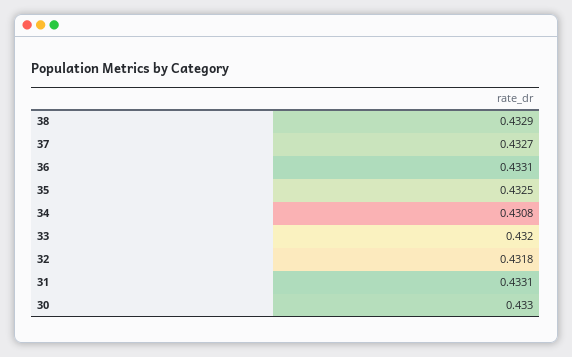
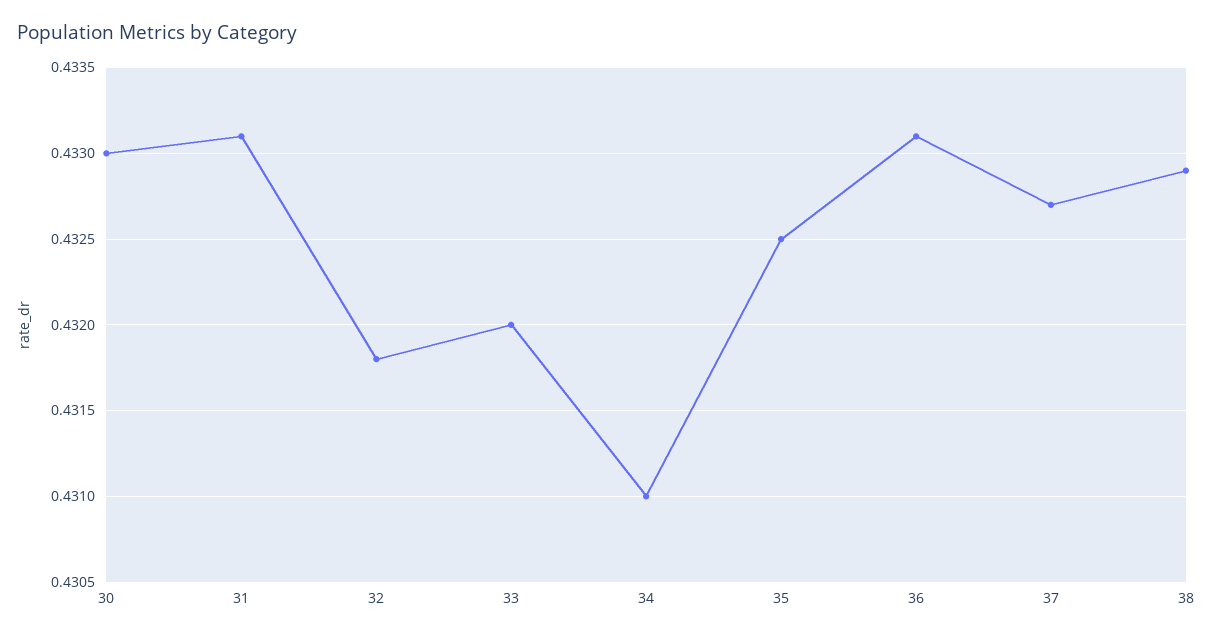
  {
    "38": 0.4329,
    "37": 0.4327,
    "36": 0.4331,
    "35": 0.4325,
-   "34": 0.4308,
+   "34": 0.431,
    "33": 0.432,
    "32": 0.4318,
    "31": 0.4331,
    "30": 0.433
  }

